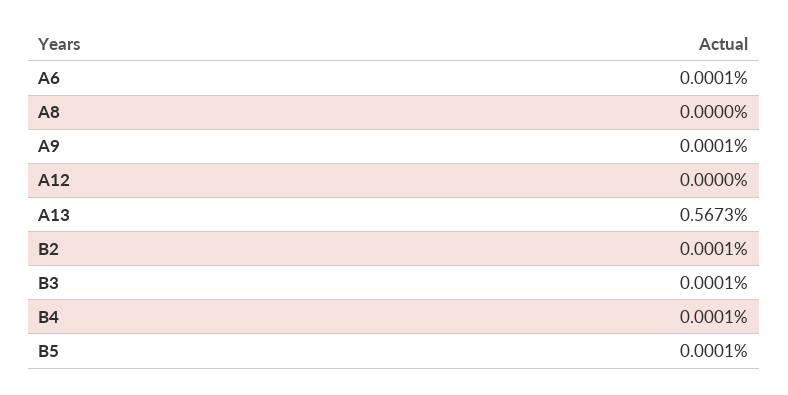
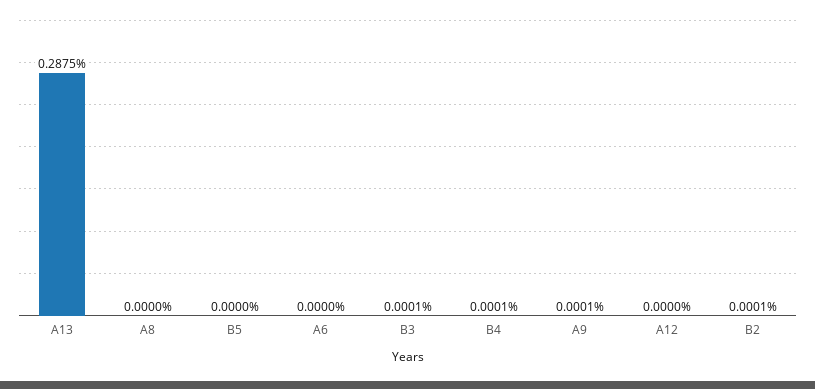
  {
-   "A6": 0.0001,
+   "A6": 0,
    "A8": 0,
    "A9": 0.0001,
    "A12": 0,
-   "A13": 0.5673,
+   "A13": 0.2875,
    "B2": 0.0001,
    "B3": 0.0001,
    "B4": 0.0001,
-   "B5": 0.0001
+   "B5": 0
  }

